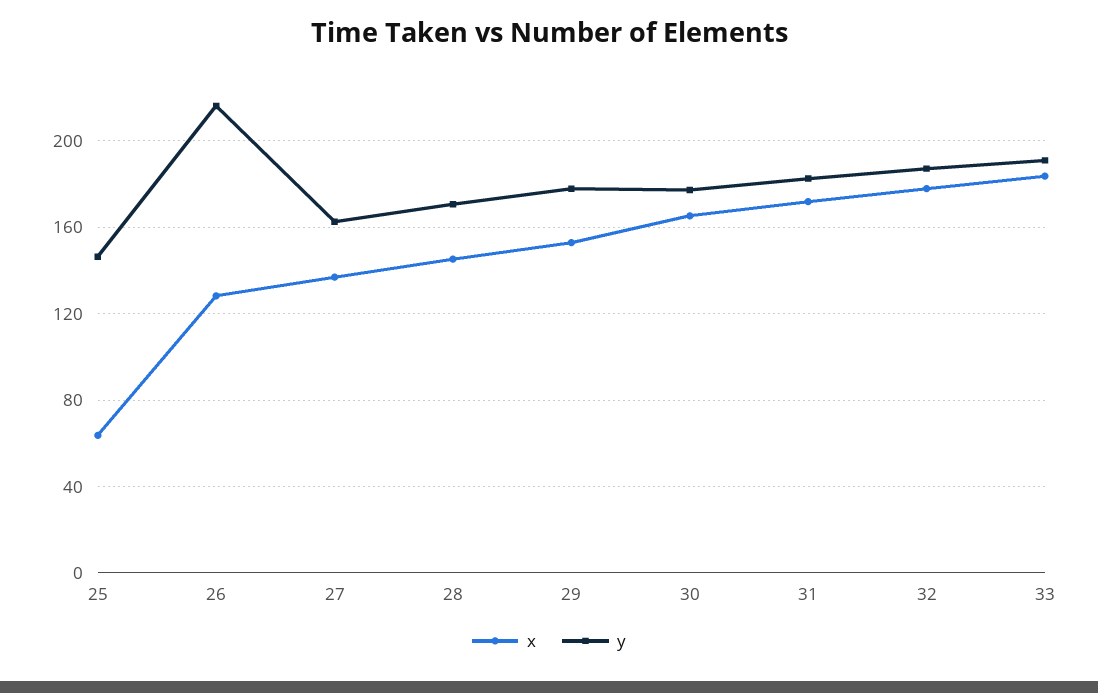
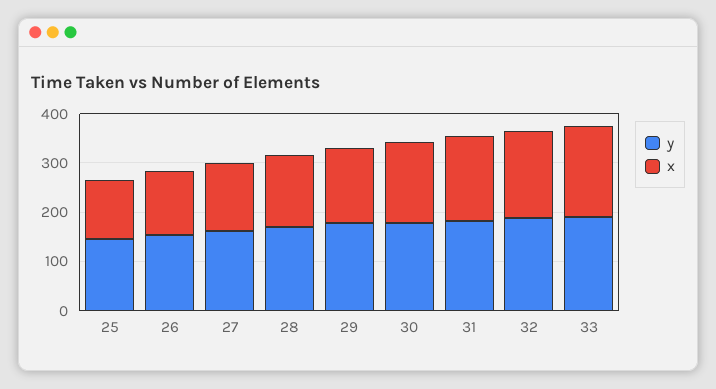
  {
    "x": {
-     "25": 65,
+     "25": 120,
      "26": 130,
      "27": 135,
      "28": 145,
      "29": 155,
      "30": 165,
      "31": 170,
      "32": 180,
      "33": 185
    },
    "y": {
      "25": 145,
-     "26": 215,
+     "26": 160,
      "27": 165,
      "28": 170,
      "29": 180,
      "30": 175,
      "31": 185,
      "32": 185,
      "33": 190
    }
  }

